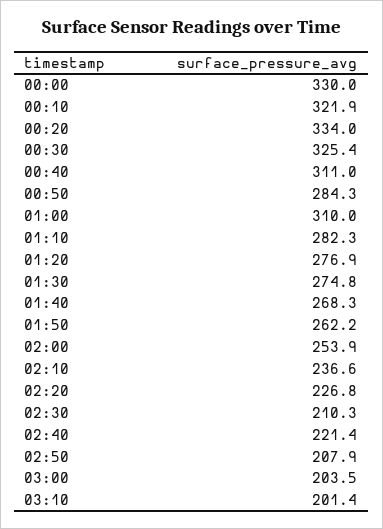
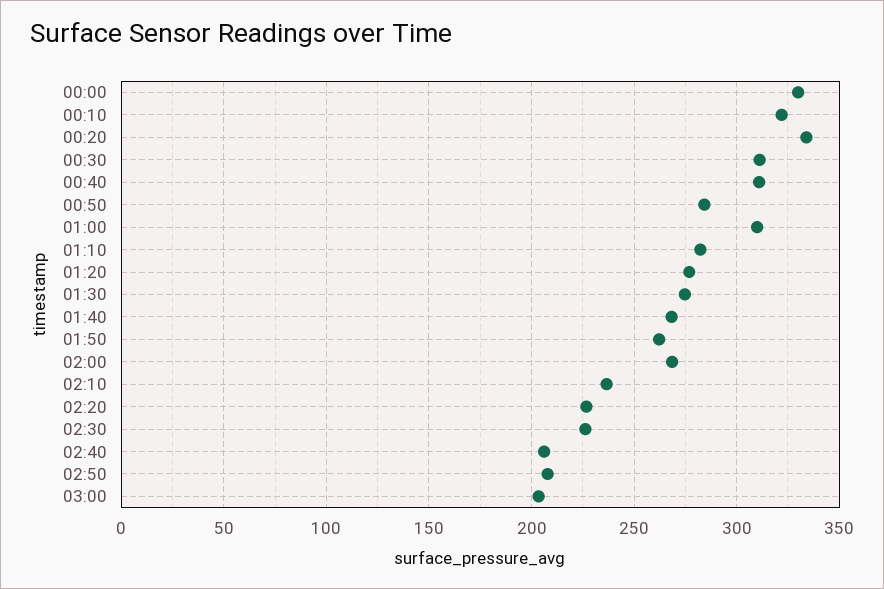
  {
    "00:00": 330,
    "00:10": 321.9,
    "00:20": 334,
-   "00:30": 325.4,
+   "00:30": 310,
    "00:40": 311,
    "00:50": 284.3,
    "01:00": 310,
    "01:10": 282.3,
    "01:20": 276.9,
    "01:30": 274.8,
    "01:40": 268.3,
    "01:50": 262.2,
-   "02:00": 253.9,
+   "02:00": 270,
    "02:10": 236.6,
    "02:20": 226.8,
-   "02:30": 210.3,
+   "02:30": 225,
-   "02:40": 221.4,
+   "02:40": 205,
    "02:50": 207.9,
-   "03:00": 203.5,
+   "03:00": 203.5
-   "03:10": 201.4
  }

